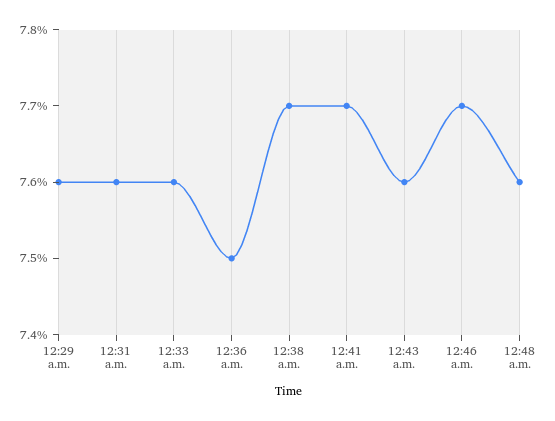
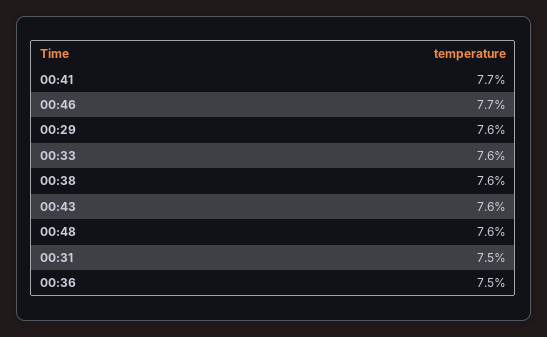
  {
    "12:29 a.m.": 7.6,
-   "12:31 a.m.": 7.6,
+   "12:31 a.m.": 7.5,
    "12:33 a.m.": 7.6,
    "12:36 a.m.": 7.5,
-   "12:38 a.m.": 7.7,
+   "12:38 a.m.": 7.6,
    "12:41 a.m.": 7.7,
    "12:43 a.m.": 7.6,
    "12:46 a.m.": 7.7,
    "12:48 a.m.": 7.6
  }

